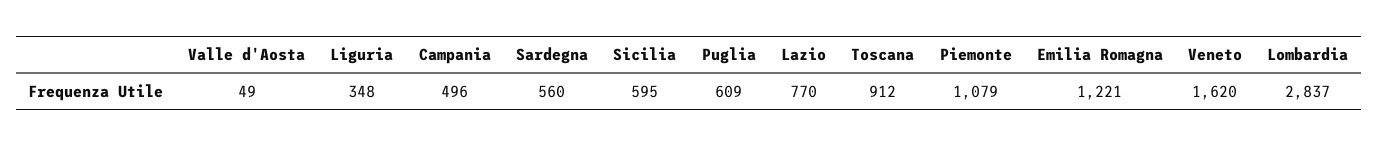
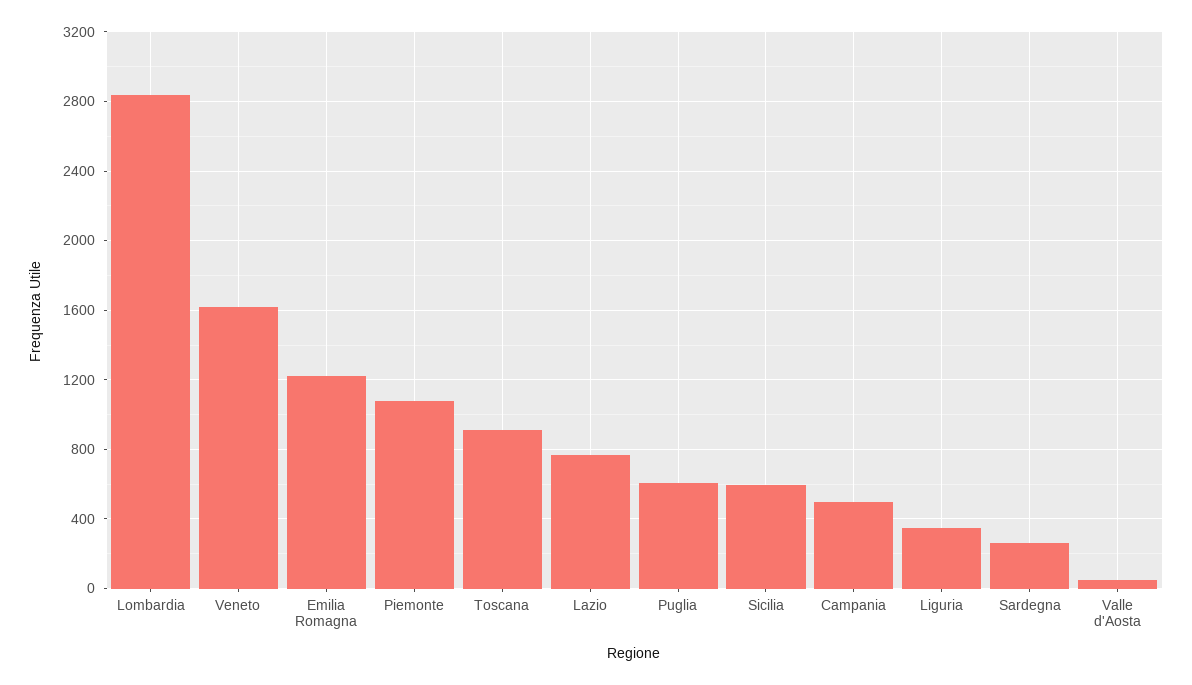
  {
    "Valle d'Aosta": 49,
    "Liguria": 348,
    "Campania": 496,
-   "Sardegna": 560,
+   "Sardegna": 250,
    "Sicilia": 595,
    "Puglia": 609,
    "Lazio": 770,
    "Toscana": 912,
    "Piemonte": 1079,
    "Emilia Romagna": 1221,
    "Veneto": 1620,
    "Lombardia": 2837
  }

